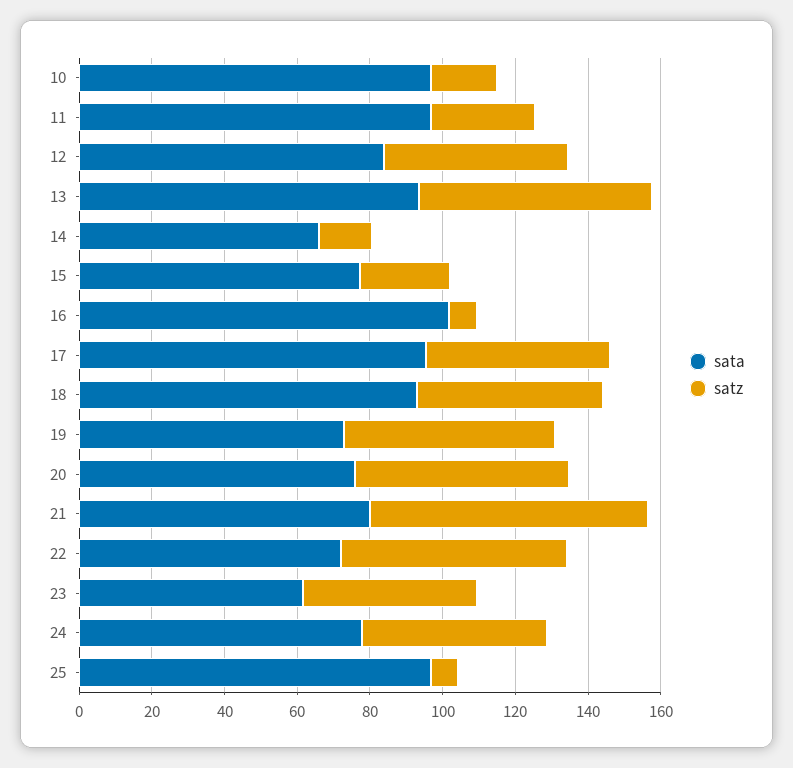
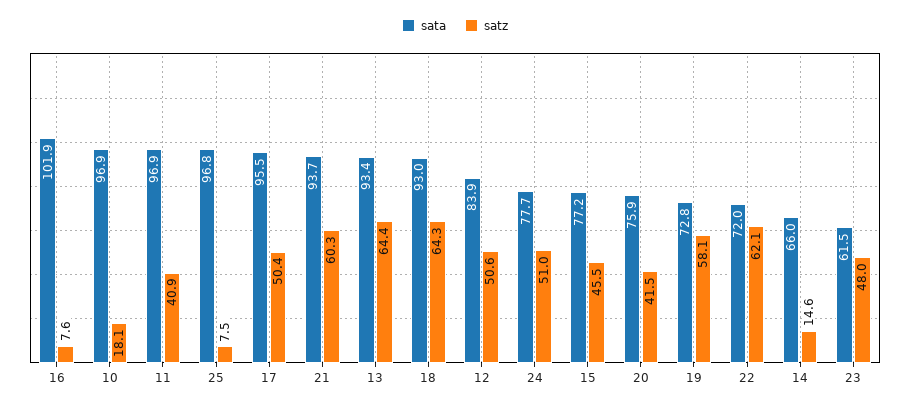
  {
    "sata": {
      "10": 96.9,
      "11": 96.9,
      "12": 83.9,
      "13": 93.4,
      "14": 66,
      "15": 77.2,
      "16": 101.9,
      "17": 95.5,
      "18": 93,
      "19": 72.8,
      "20": 75.9,
-     "21": 80,
+     "21": 93.7,
      "22": 72,
      "23": 61.5,
      "24": 77.7,
      "25": 96.8
    },
    "satz": {
      "10": 18.1,
-     "11": 30,
+     "11": 40.9,
      "12": 50.6,
      "13": 64.4,
      "14": 14.6,
-     "15": 25,
+     "15": 45.5,
      "16": 7.6,
      "17": 50.4,
-     "18": 50,
+     "18": 64.3,
      "19": 58.1,
-     "20": 60,
+     "20": 41.5,
-     "21": 75,
+     "21": 60.3,
      "22": 62.1,
      "23": 48,
      "24": 51,
      "25": 7.5
    }
  }

